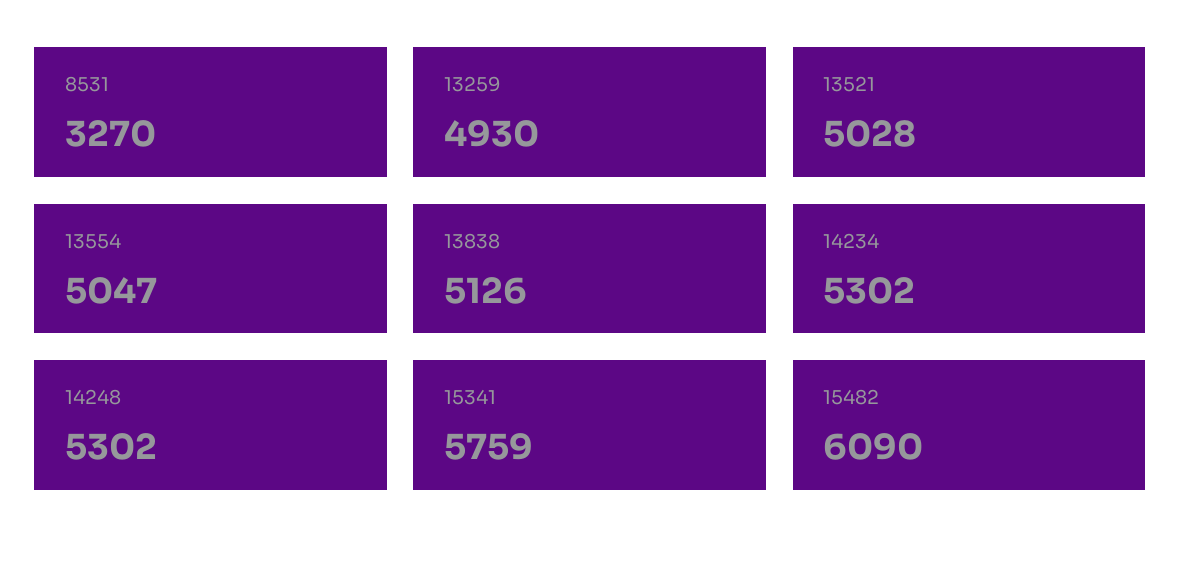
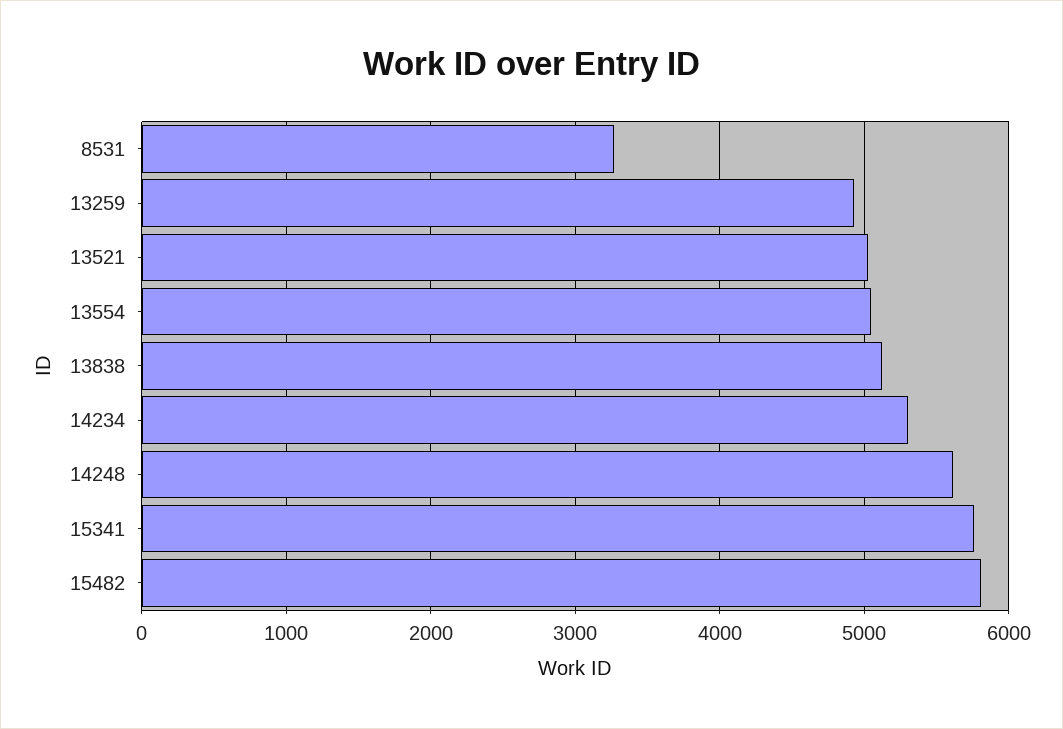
  {
    "8531": 3270,
    "13259": 4930,
    "13521": 5028,
    "13554": 5047,
    "13838": 5126,
    "14234": 5302,
-   "14248": 5302,
+   "14248": 5600,
    "15341": 5759,
-   "15482": 6090
+   "15482": 5800
  }

